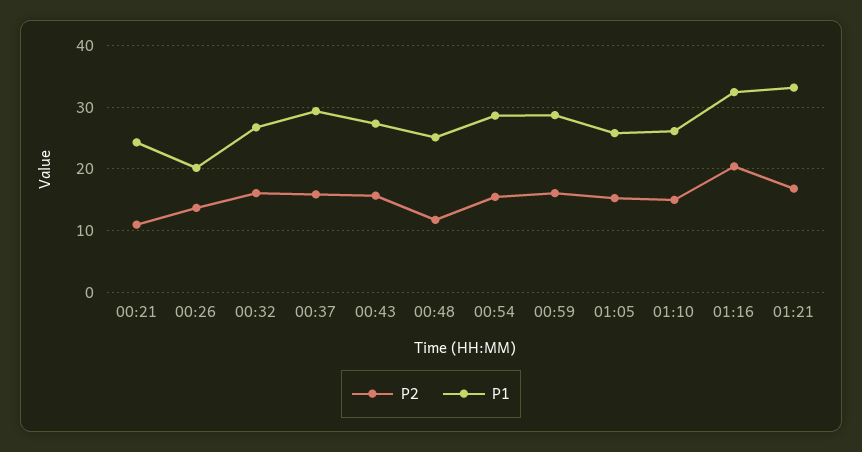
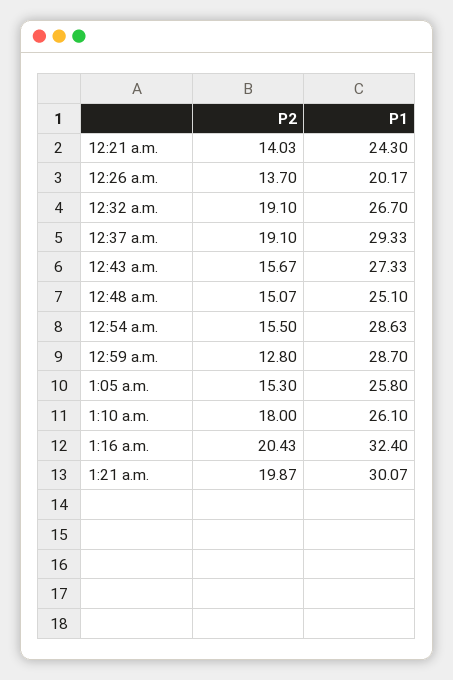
  {
    "P2": {
-     "00:21": 11,
+     "00:21": 14.03,
      "00:26": 13.7,
-     "00:32": 16,
+     "00:32": 19.1,
-     "00:37": 16,
+     "00:37": 19.1,
      "00:43": 15.67,
-     "00:48": 12,
+     "00:48": 15.07,
      "00:54": 15.5,
-     "00:59": 16,
+     "00:59": 12.8,
      "01:05": 15.3,
-     "01:10": 15,
+     "01:10": 18,
      "01:16": 20.43,
-     "01:21": 17
+     "01:21": 19.87
    },
    "P1": {
      "00:21": 24.3,
      "00:26": 20.17,
      "00:32": 26.7,
      "00:37": 29.33,
      "00:43": 27.33,
      "00:48": 25.1,
      "00:54": 28.63,
      "00:59": 28.7,
      "01:05": 25.8,
      "01:10": 26.1,
      "01:16": 32.4,
-     "01:21": 33
+     "01:21": 30.07
    }
  }

